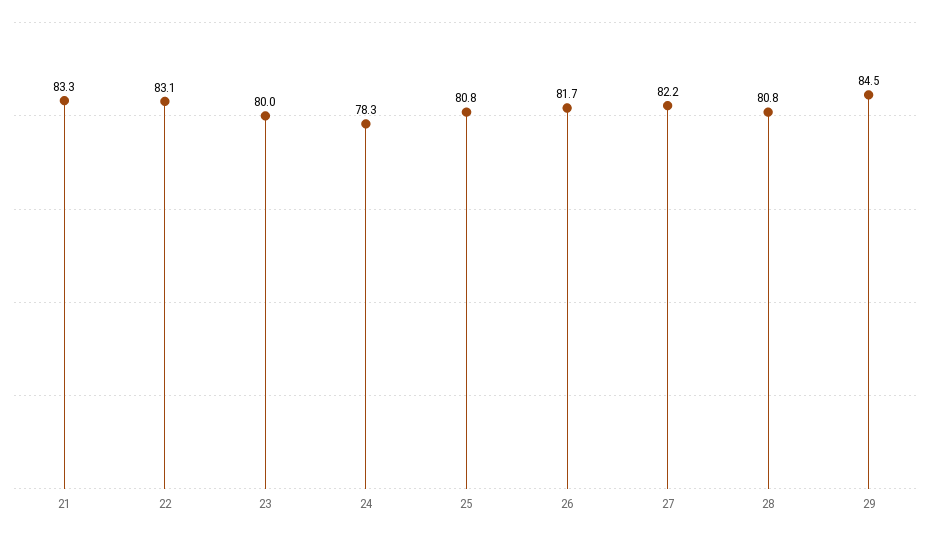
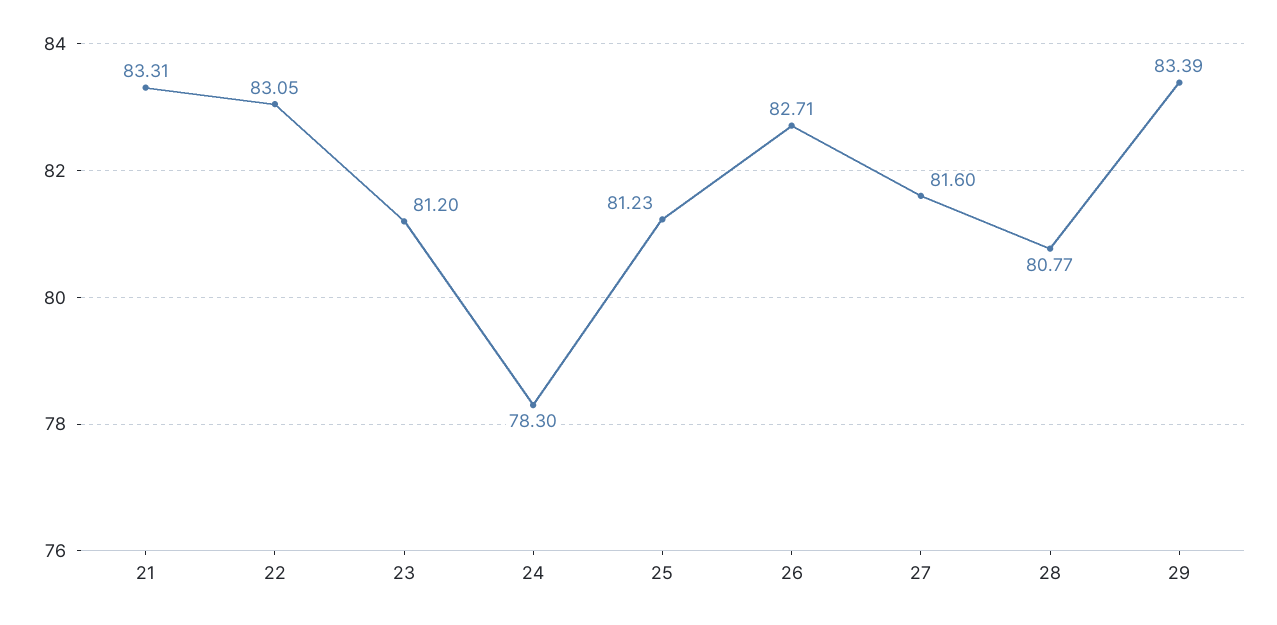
  {
    "21": 83.31,
    "22": 83.05,
-   "23": 80,
+   "23": 81.2,
    "24": 78.3,
-   "25": 80.8,
+   "25": 81.23,
-   "26": 81.7,
+   "26": 82.71,
-   "27": 82.2,
+   "27": 81.6,
    "28": 80.77,
-   "29": 84.5
+   "29": 83.39
  }

